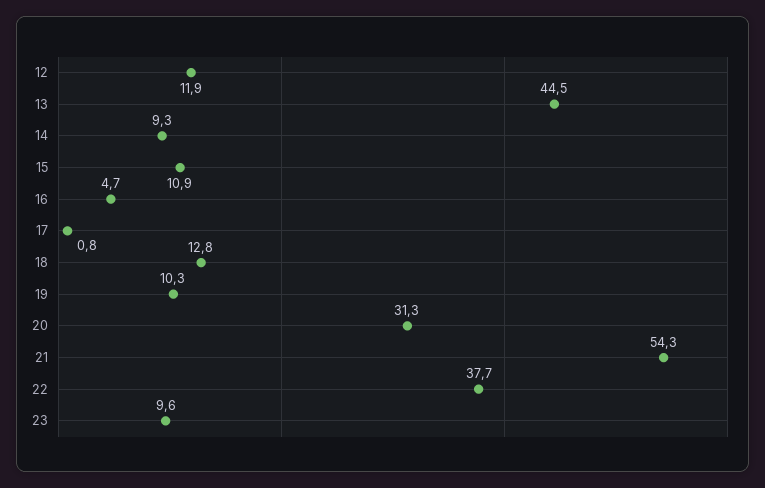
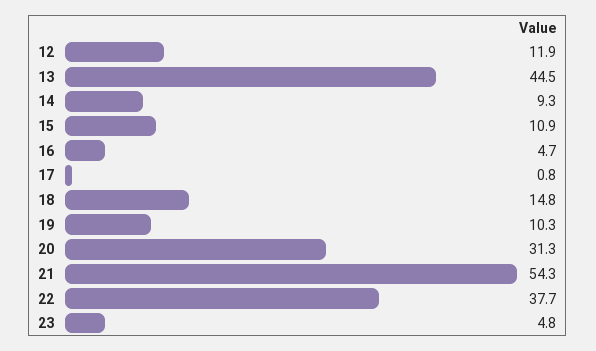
  {
    "12": 11.9,
    "13": 44.5,
    "14": 9.3,
    "15": 10.9,
    "16": 4.7,
    "17": 0.8,
-   "18": 12.8,
+   "18": 14.8,
    "19": 10.3,
    "20": 31.3,
    "21": 54.3,
    "22": 37.7,
-   "23": 9.6
+   "23": 4.8
  }

